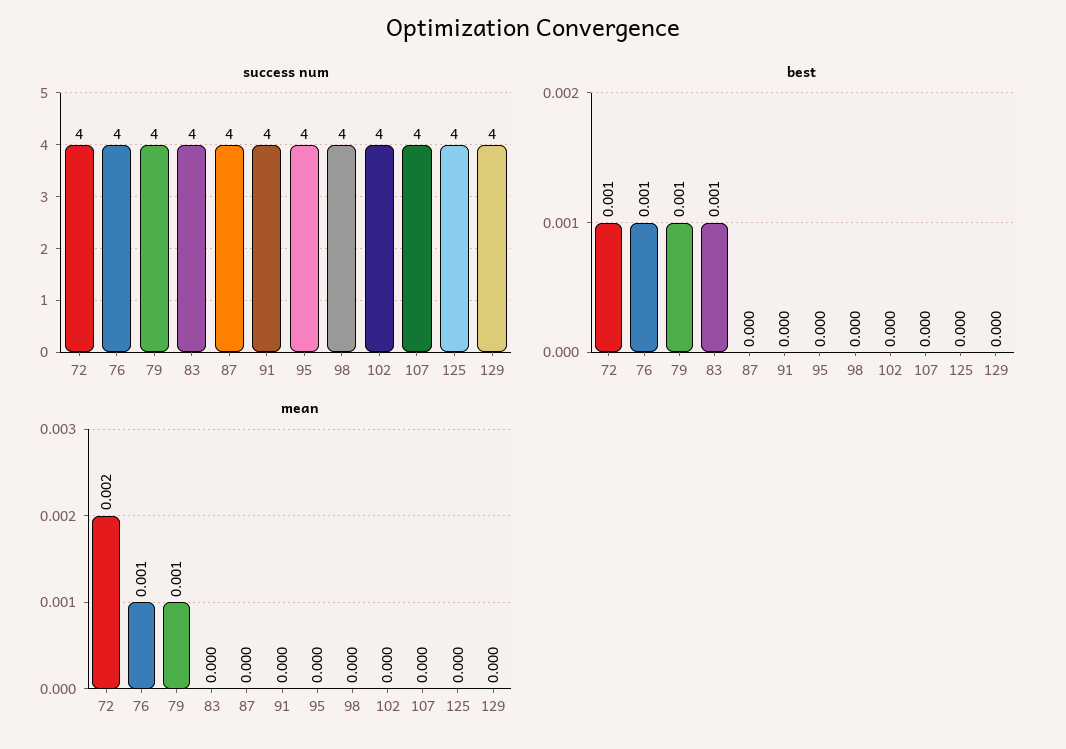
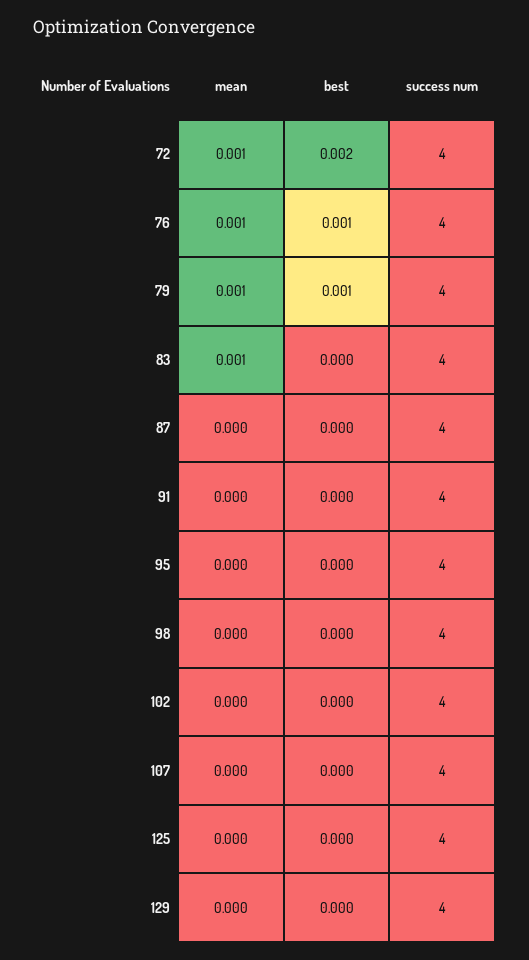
  {
    "success num": {
      "72": 4,
      "76": 4,
      "79": 4,
      "83": 4,
      "87": 4,
      "91": 4,
      "95": 4,
      "98": 4,
      "102": 4,
      "107": 4,
      "125": 4,
      "129": 4
    },
    "best": {
-     "72": 0.001,
+     "72": 0.002,
      "76": 0.001,
      "79": 0.001,
-     "83": 0.001,
+     "83": 0,
      "87": 0,
      "91": 0,
      "95": 0,
      "98": 0,
      "102": 0,
      "107": 0,
      "125": 0,
      "129": 0
    },
    "mean": {
-     "72": 0.002,
+     "72": 0.001,
      "76": 0.001,
      "79": 0.001,
-     "83": 0,
+     "83": 0.001,
      "87": 0,
      "91": 0,
      "95": 0,
      "98": 0,
      "102": 0,
      "107": 0,
      "125": 0,
      "129": 0
    }
  }

